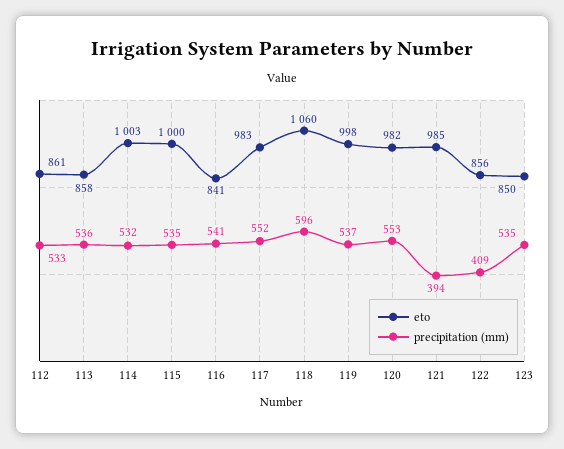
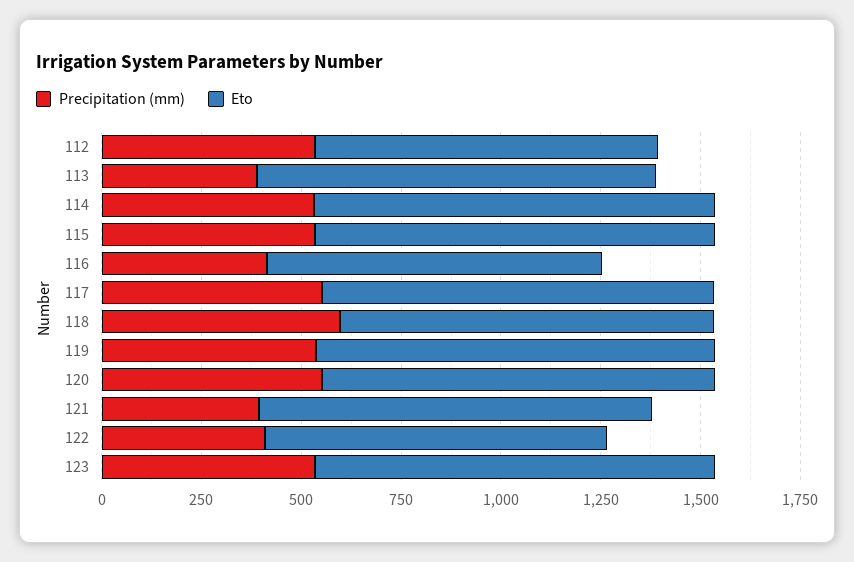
  {
    "eto": {
      "112": 861,
-     "113": 858,
+     "113": 1000,
      "114": 1003,
      "115": 1000,
      "116": 841,
      "117": 983,
-     "118": 1060,
+     "118": 950,
      "119": 998,
      "120": 982,
      "121": 985,
      "122": 856,
-     "123": 850
+     "123": 1000
    },
    "precipitation (mm)": {
      "112": 533,
-     "113": 536,
+     "113": 400,
      "114": 532,
      "115": 535,
-     "116": 541,
+     "116": 400,
      "117": 552,
      "118": 596,
      "119": 537,
      "120": 553,
      "121": 394,
      "122": 409,
      "123": 535
    }
  }

